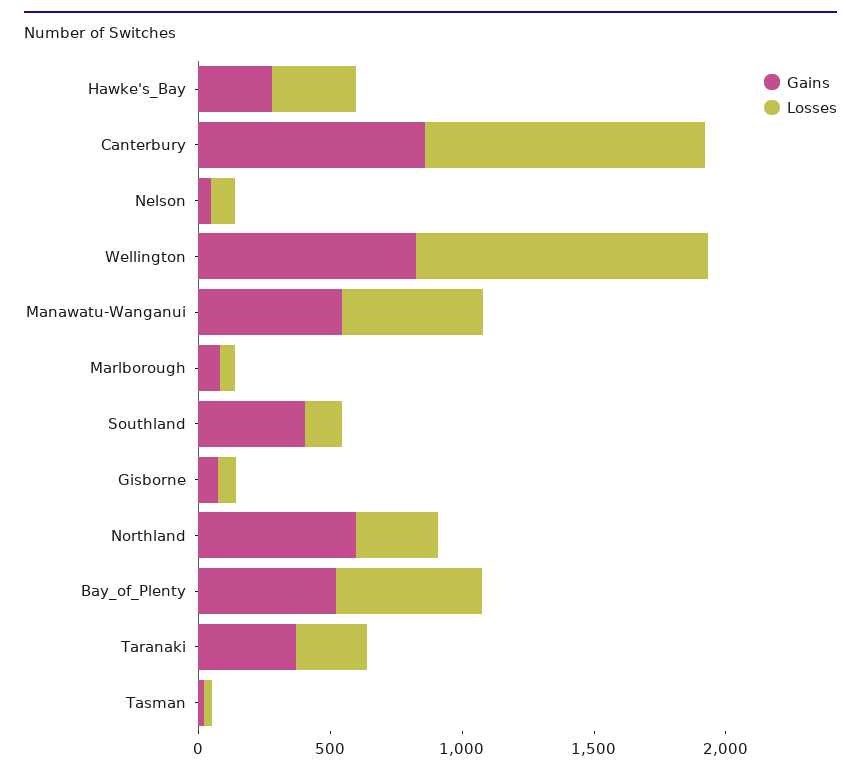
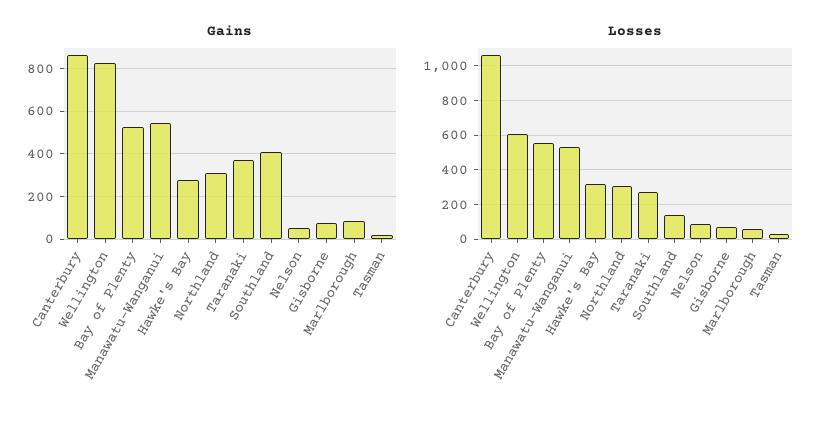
  {
    "Gains": {
      "Hawke's_Bay": 300,
      "Canterbury": 850,
      "Nelson": 50,
      "Wellington": 850,
      "Manawatu-Wanganui": 550,
      "Marlborough": 100,
      "Southland": 400,
      "Gisborne": 50,
-     "Northland": 600,
+     "Northland": 300,
      "Bay_of_Plenty": 500,
      "Taranaki": 350,
      "Tasman": 0
    },
    "Losses": {
      "Hawke's_Bay": 300,
      "Canterbury": 1050,
      "Nelson": 100,
-     "Wellington": 1100,
+     "Wellington": 600,
      "Manawatu-Wanganui": 550,
      "Marlborough": 50,
      "Southland": 150,
      "Gisborne": 50,
      "Northland": 300,
      "Bay_of_Plenty": 550,
      "Taranaki": 250,
      "Tasman": 50
    }
  }

